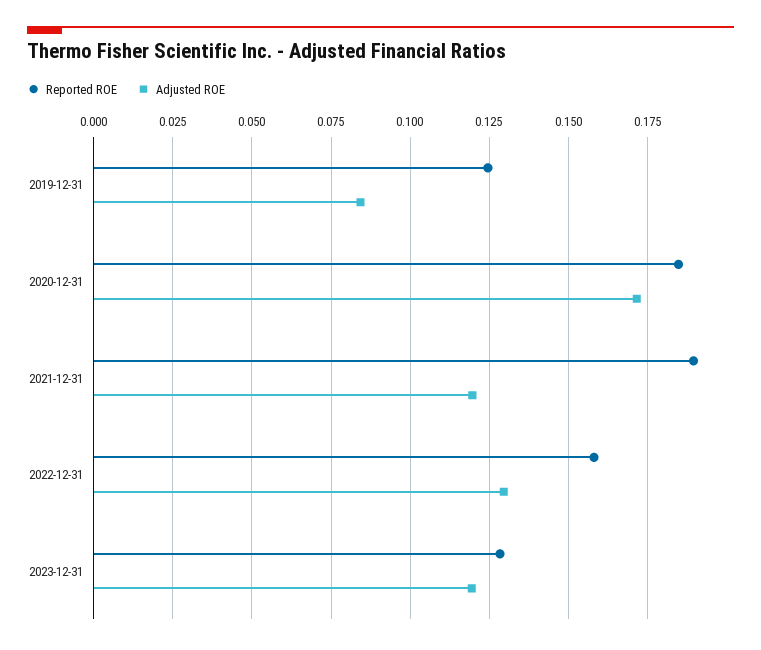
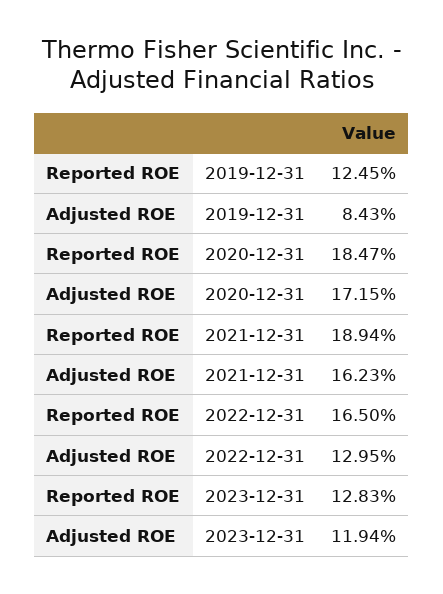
  {
    "Reported ROE": {
      "2019-12-31": 0.1245,
      "2020-12-31": 0.1847,
      "2021-12-31": 0.1894,
-     "2022-12-31": 0.1575,
+     "2022-12-31": 0.165,
      "2023-12-31": 0.1283
    },
    "Adjusted ROE": {
      "2019-12-31": 0.0843,
      "2020-12-31": 0.1715,
-     "2021-12-31": 0.12,
+     "2021-12-31": 0.1623,
      "2022-12-31": 0.1295,
      "2023-12-31": 0.1194
    }
  }

